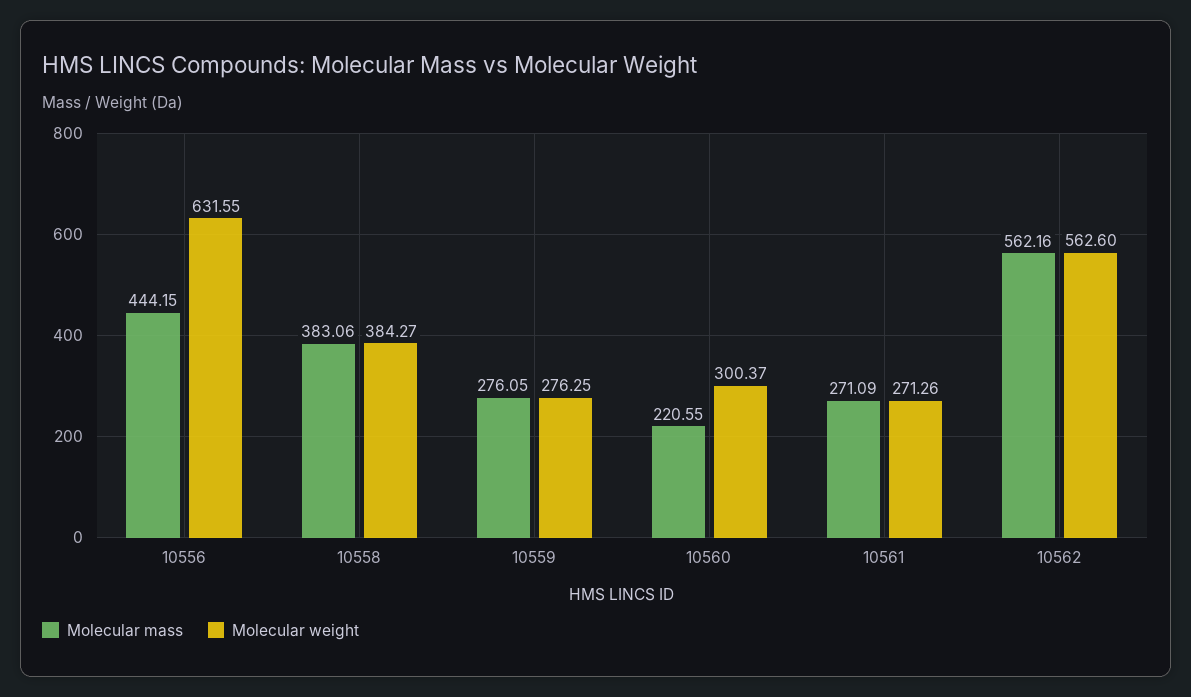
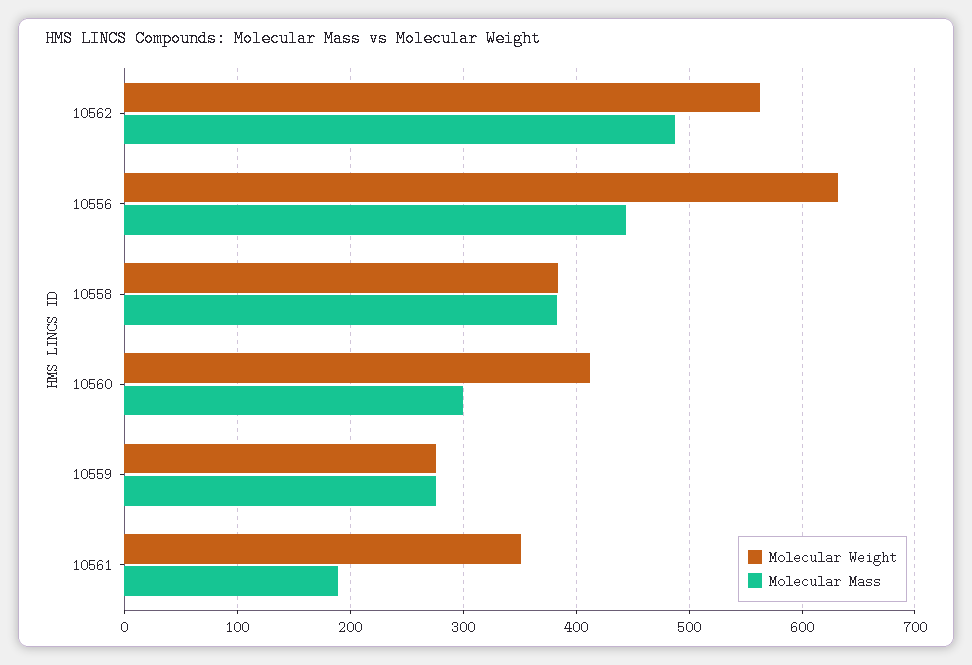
  {
    "Molecular mass": {
      "10556": 444.15,
      "10558": 383.06,
      "10559": 276.05,
-     "10560": 220.55,
+     "10560": 300,
-     "10561": 271.09,
+     "10561": 190,
-     "10562": 562.16
+     "10562": 490
    },
    "Molecular weight": {
      "10556": 631.55,
      "10558": 384.27,
      "10559": 276.25,
-     "10560": 300.37,
+     "10560": 410,
-     "10561": 271.26,
+     "10561": 350,
      "10562": 562.6
    }
  }

